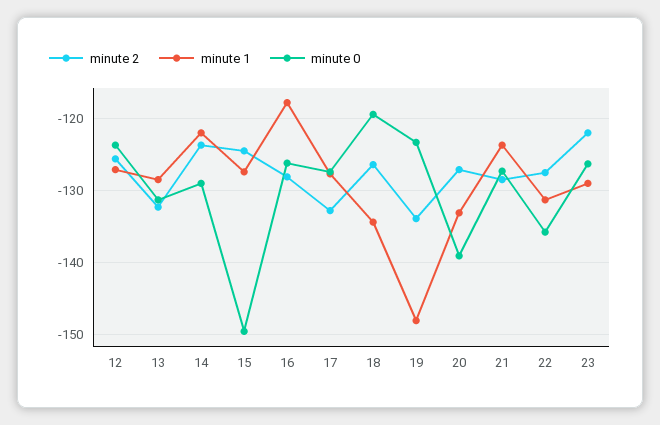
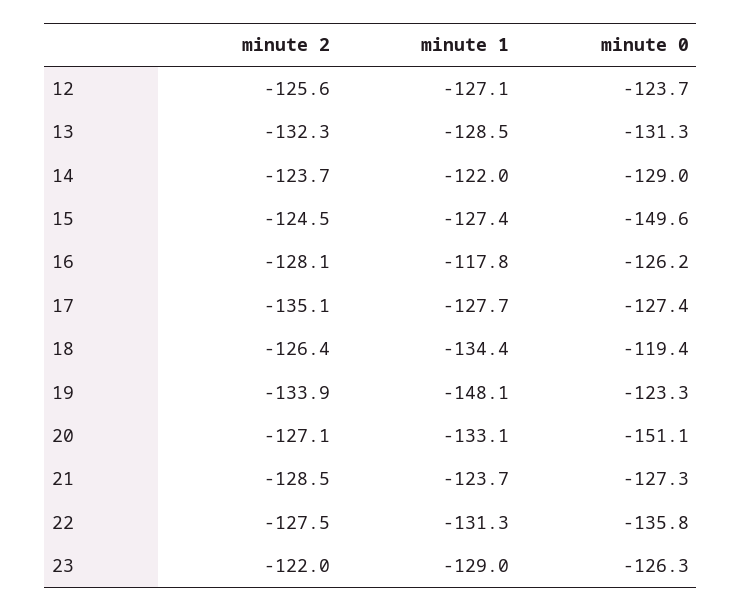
  {
    "minute 2": {
      "12": -125.6,
      "13": -132.3,
      "14": -123.7,
      "15": -124.5,
      "16": -128.1,
-     "17": -133,
+     "17": -135.1,
      "18": -126.4,
      "19": -133.9,
      "20": -127.1,
      "21": -128.5,
      "22": -127.5,
      "23": -122
    },
    "minute 1": {
      "12": -127.1,
      "13": -128.5,
      "14": -122,
      "15": -127.4,
      "16": -117.8,
      "17": -127.7,
      "18": -134.4,
      "19": -148.1,
      "20": -133.1,
      "21": -123.7,
      "22": -131.3,
      "23": -129
    },
    "minute 0": {
      "12": -123.7,
      "13": -131.3,
      "14": -129,
      "15": -149.6,
      "16": -126.2,
      "17": -127.4,
      "18": -119.4,
      "19": -123.3,
-     "20": -139,
+     "20": -151.1,
      "21": -127.3,
      "22": -135.8,
      "23": -126.3
    }
  }

